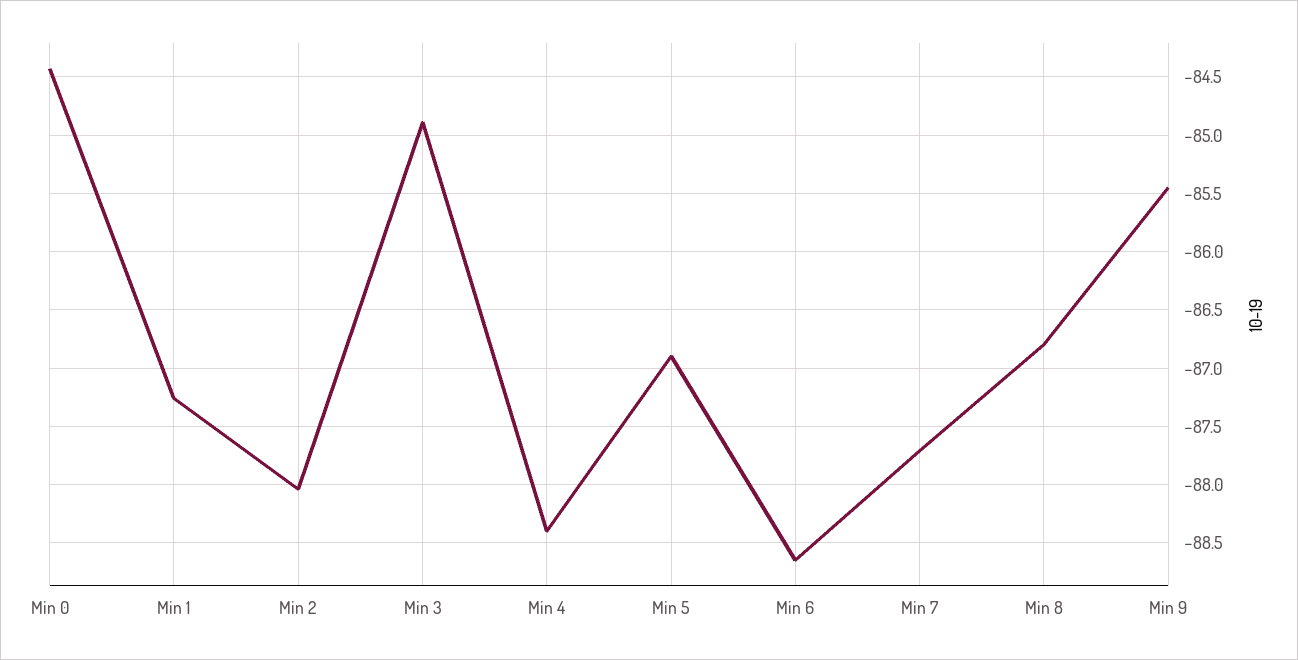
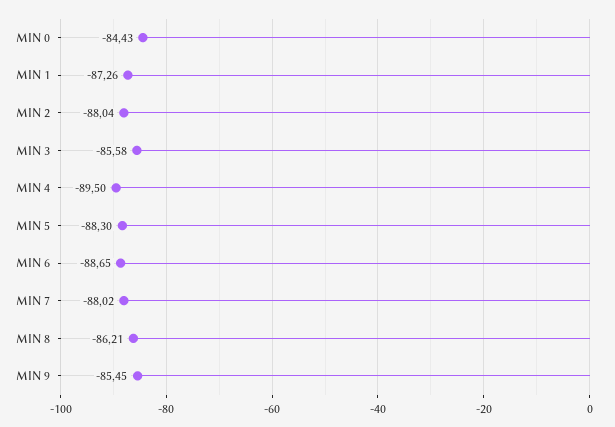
  {
    "Min 0": -84.43,
    "Min 1": -87.26,
    "Min 2": -88.04,
-   "Min 3": -84.9,
+   "Min 3": -85.58,
-   "Min 4": -88.4,
+   "Min 4": -89.5,
-   "Min 5": -86.9,
+   "Min 5": -88.3,
    "Min 6": -88.65,
-   "Min 7": -87.7,
+   "Min 7": -88.02,
-   "Min 8": -86.8,
+   "Min 8": -86.21,
    "Min 9": -85.45
  }

